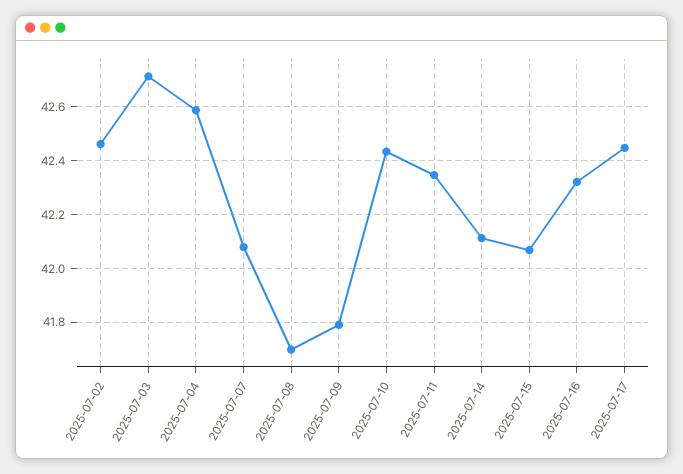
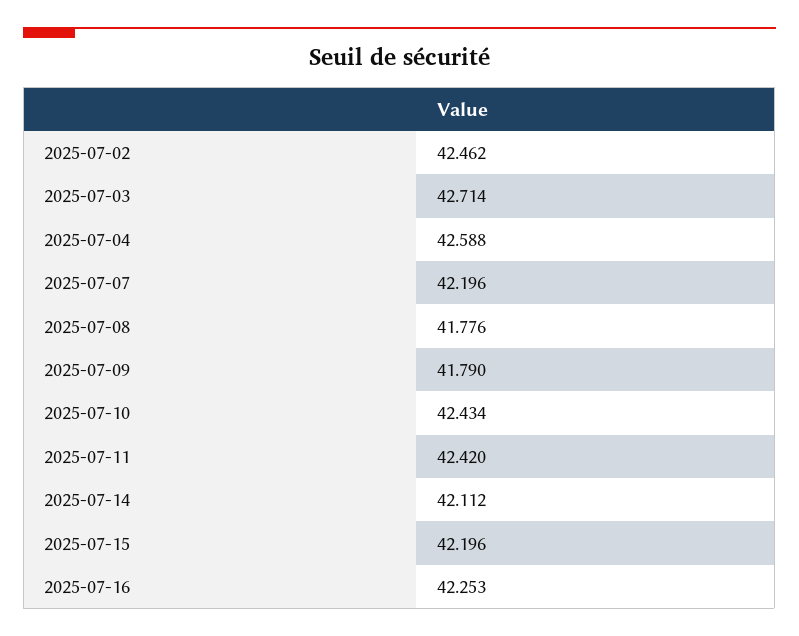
  {
    "2025-07-02": 42.462,
    "2025-07-03": 42.714,
    "2025-07-04": 42.588,
-   "2025-07-07": 42.075,
+   "2025-07-07": 42.196,
-   "2025-07-08": 41.7,
+   "2025-07-08": 41.776,
    "2025-07-09": 41.79,
    "2025-07-10": 42.434,
-   "2025-07-11": 42.35,
+   "2025-07-11": 42.42,
    "2025-07-14": 42.112,
-   "2025-07-15": 42.075,
+   "2025-07-15": 42.196,
-   "2025-07-16": 42.325,
+   "2025-07-16": 42.253
-   "2025-07-17": 42.45
  }

